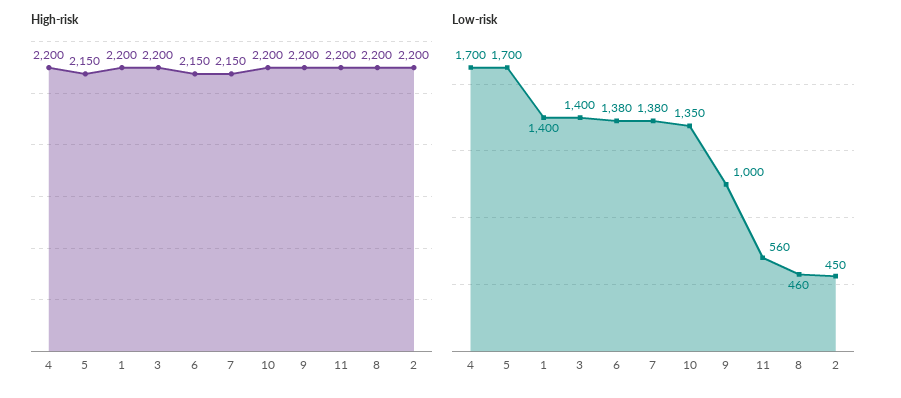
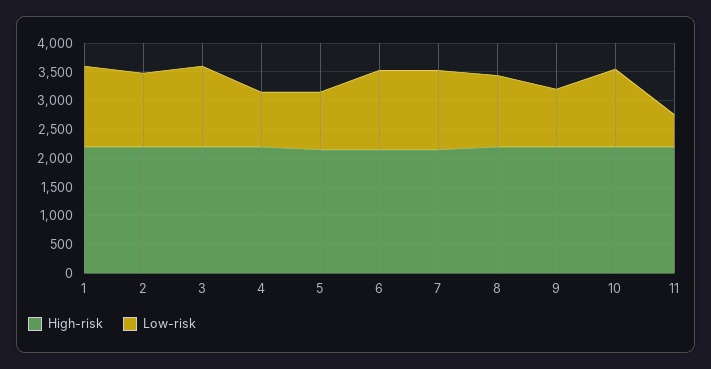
  {
    "High-risk": {
      "4": 2200,
      "5": 2150,
      "1": 2200,
      "3": 2200,
      "6": 2150,
      "7": 2150,
      "10": 2200,
      "9": 2200,
      "11": 2200,
      "8": 2200,
      "2": 2200
    },
    "Low-risk": {
-     "4": 1700,
+     "4": 1000,
-     "5": 1700,
+     "5": 1000,
      "1": 1400,
      "3": 1400,
      "6": 1380,
      "7": 1380,
      "10": 1350,
      "9": 1000,
      "11": 560,
-     "8": 460,
+     "8": 1250,
-     "2": 450
+     "2": 1250
    }
  }

